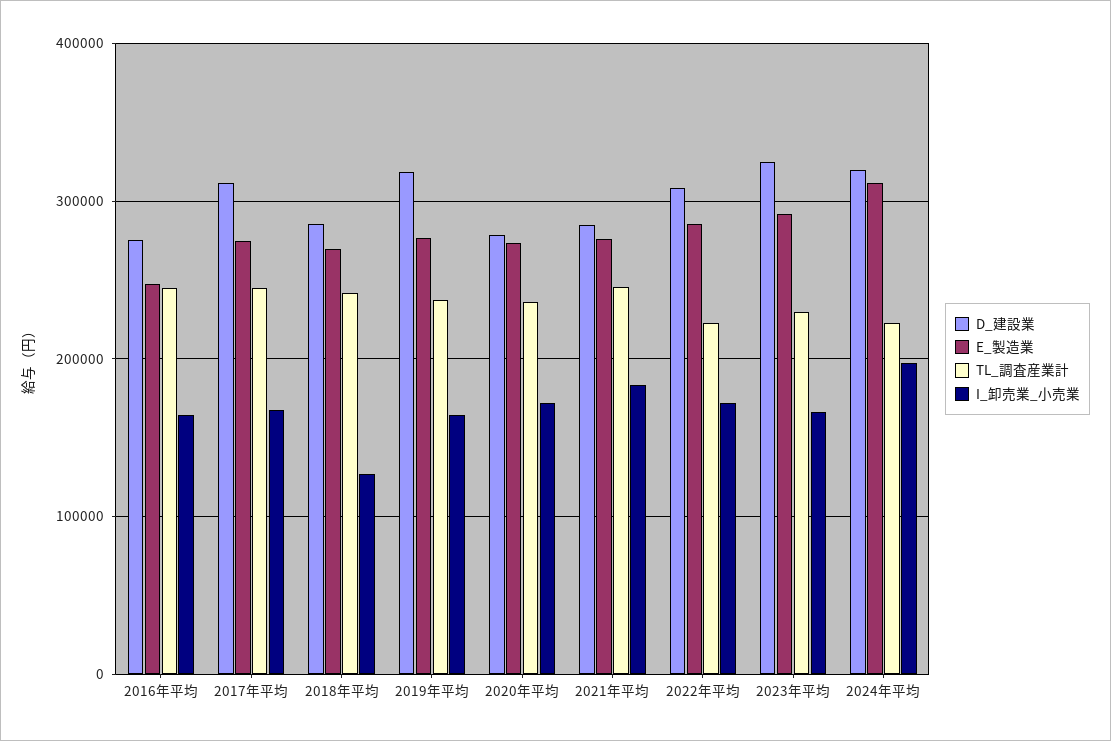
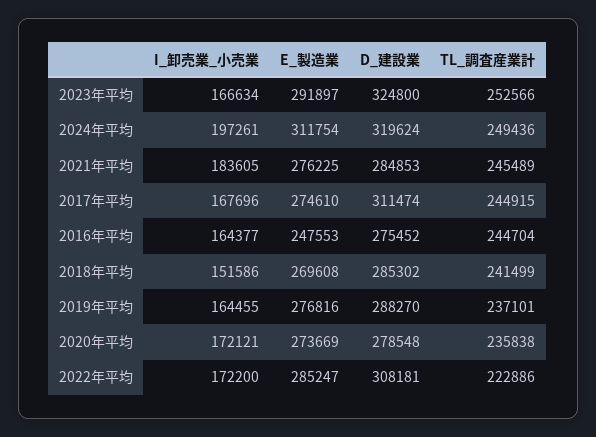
  {
    "D_建設業": {
      "2016年平均": 275452,
      "2017年平均": 311474,
      "2018年平均": 285302,
-     "2019年平均": 320000,
+     "2019年平均": 288270,
      "2020年平均": 278548,
      "2021年平均": 284853,
      "2022年平均": 308181,
      "2023年平均": 324800,
      "2024年平均": 319624
    },
    "E_製造業": {
      "2016年平均": 247553,
      "2017年平均": 274610,
      "2018年平均": 269608,
      "2019年平均": 276816,
      "2020年平均": 273669,
      "2021年平均": 276225,
      "2022年平均": 285247,
      "2023年平均": 291897,
      "2024年平均": 311754
    },
    "TL_調査産業計": {
      "2016年平均": 244704,
      "2017年平均": 244915,
      "2018年平均": 241499,
      "2019年平均": 237101,
      "2020年平均": 235838,
      "2021年平均": 245489,
      "2022年平均": 222886,
-     "2023年平均": 230000,
+     "2023年平均": 252566,
-     "2024年平均": 220000
+     "2024年平均": 249436
    },
    "I_卸売業_小売業": {
      "2016年平均": 164377,
      "2017年平均": 167696,
-     "2018年平均": 130000,
+     "2018年平均": 151586,
      "2019年平均": 164455,
      "2020年平均": 172121,
      "2021年平均": 183605,
      "2022年平均": 172200,
      "2023年平均": 166634,
      "2024年平均": 197261
    }
  }

